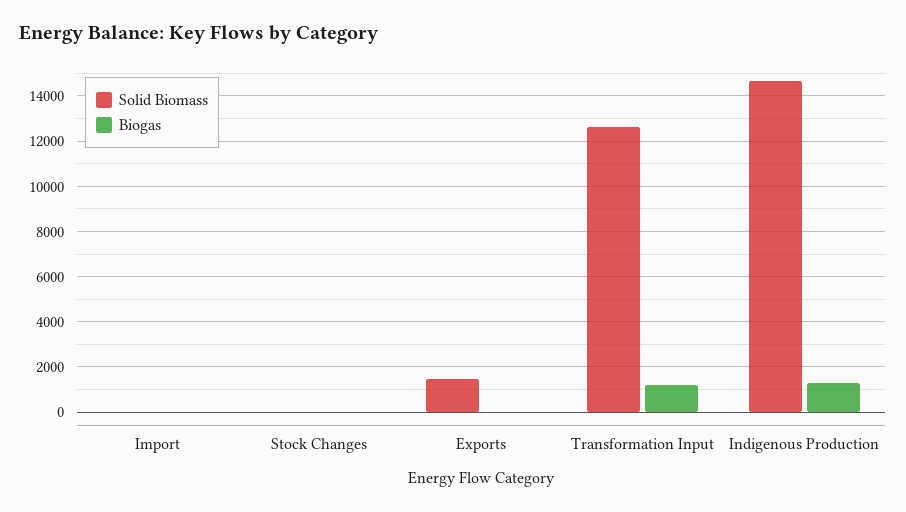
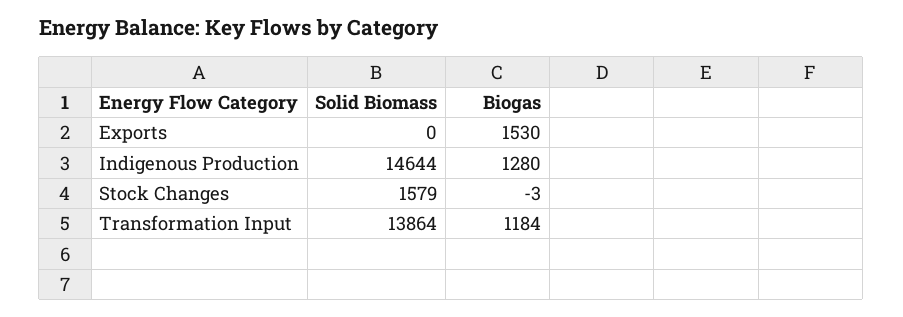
  {
    "Solid Biomass": {
-     "Import": 0,
-     "Stock Changes": 0,
+     "Stock Changes": 1579,
-     "Exports": 1500,
+     "Exports": 0,
-     "Transformation Input": 12500,
+     "Transformation Input": 13864,
      "Indigenous Production": 14644
    },
    "Biogas": {
-     "Import": 0,
      "Stock Changes": -3,
-     "Exports": 0,
+     "Exports": 1530,
      "Transformation Input": 1184,
      "Indigenous Production": 1280
    }
  }

